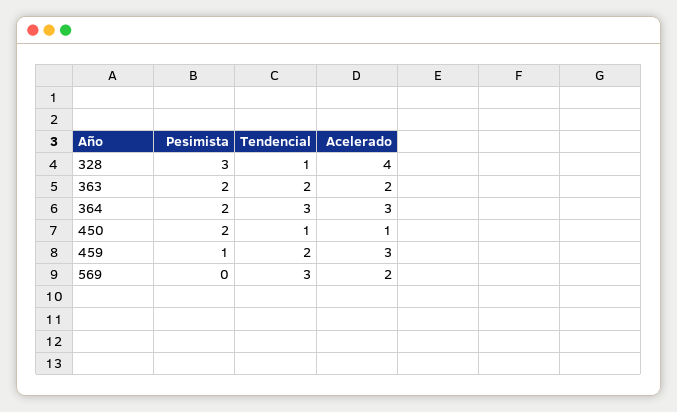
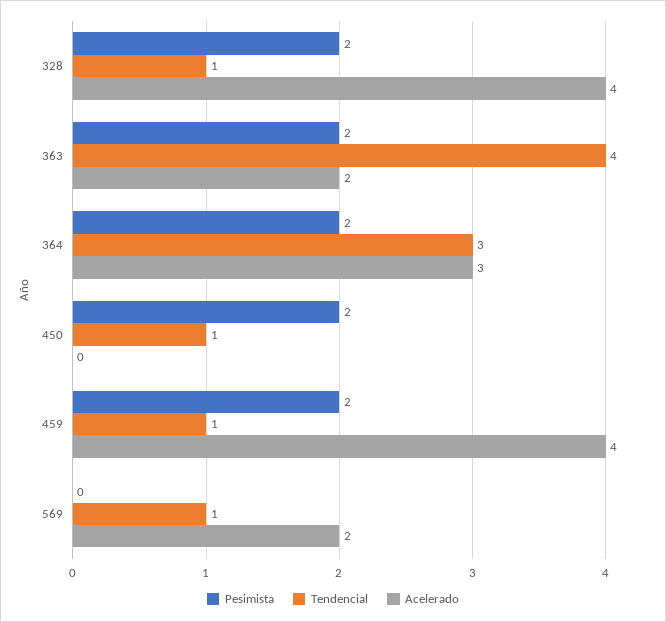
  {
    "Pesimista": {
-     "328": 3,
+     "328": 2,
      "363": 2,
      "364": 2,
      "450": 2,
-     "459": 1,
+     "459": 2,
      "569": 0
    },
    "Tendencial": {
      "328": 1,
-     "363": 2,
+     "363": 4,
      "364": 3,
      "450": 1,
-     "459": 2,
+     "459": 1,
-     "569": 3
+     "569": 1
    },
    "Acelerado": {
      "328": 4,
      "363": 2,
      "364": 3,
-     "450": 1,
+     "450": 0,
-     "459": 3,
+     "459": 4,
      "569": 2
    }
  }

